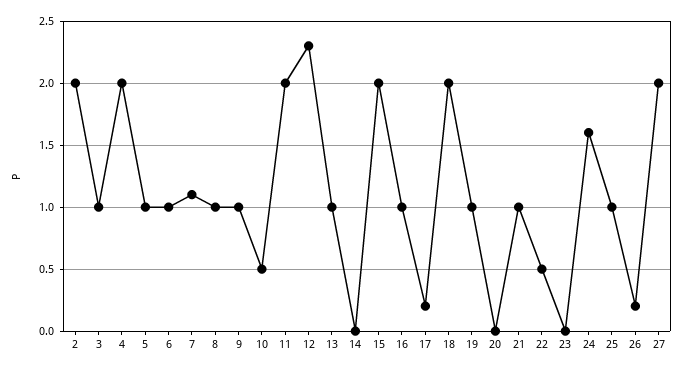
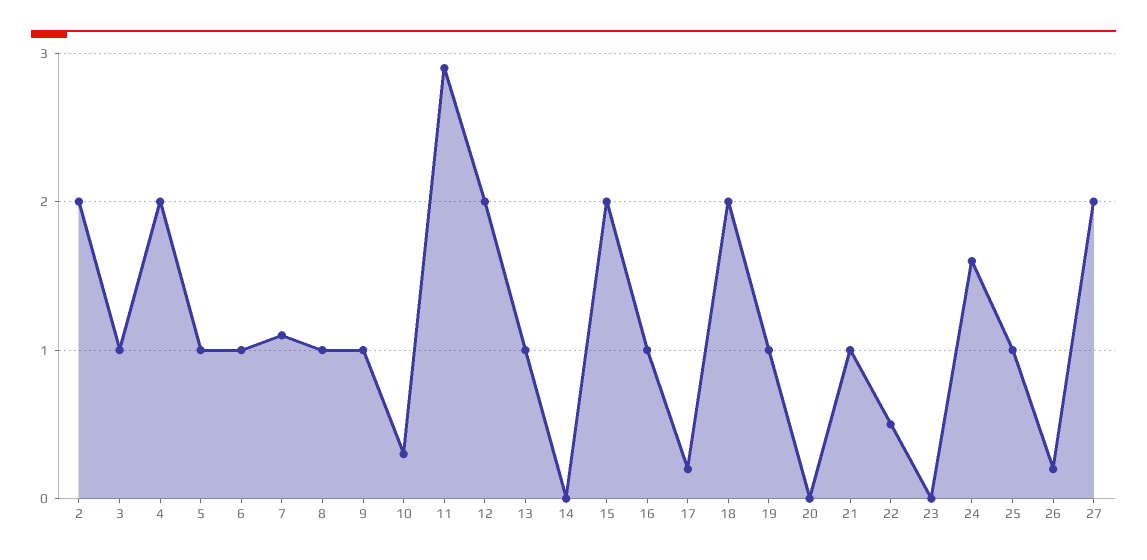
  {
    "2": 2,
    "3": 1,
    "4": 2,
    "5": 1,
    "6": 1,
    "7": 1.1,
    "8": 1,
    "9": 1,
-   "10": 0.5,
+   "10": 0.3,
-   "11": 2,
+   "11": 2.9,
-   "12": 2.3,
+   "12": 2,
    "13": 1,
    "14": 0,
    "15": 2,
    "16": 1,
    "17": 0.2,
    "18": 2,
    "19": 1,
    "20": 0,
    "21": 1,
    "22": 0.5,
    "23": 0,
    "24": 1.6,
    "25": 1,
    "26": 0.2,
    "27": 2
  }

